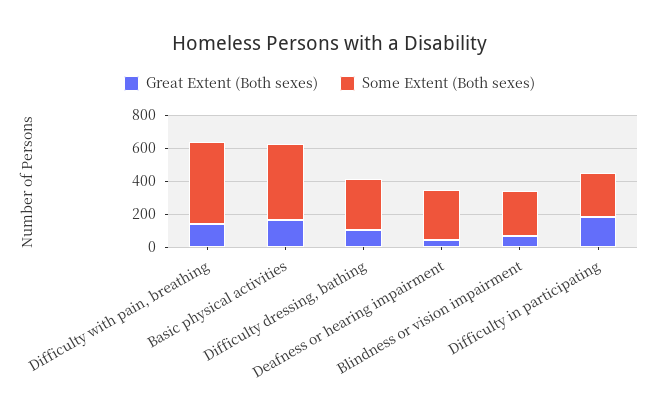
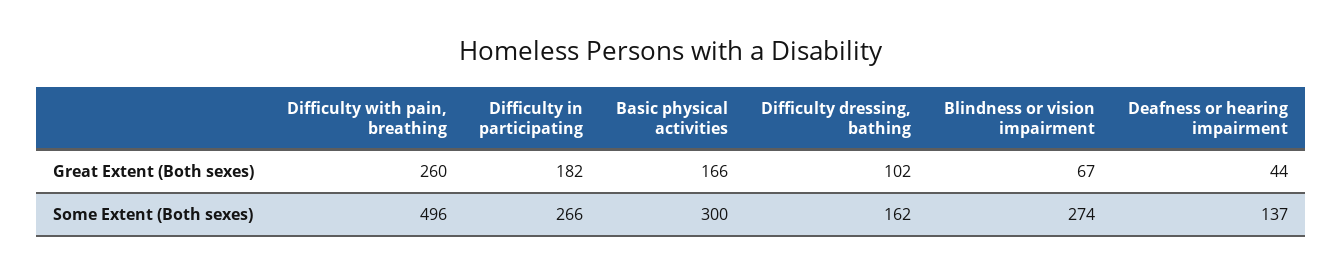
  {
    "Great Extent (Both sexes)": {
-     "Difficulty with pain, breathing": 150,
+     "Difficulty with pain, breathing": 260,
      "Basic physical activities": 166,
      "Difficulty dressing, bathing": 102,
      "Deafness or hearing impairment": 44,
      "Blindness or vision impairment": 67,
      "Difficulty in participating": 182
    },
    "Some Extent (Both sexes)": {
      "Difficulty with pain, breathing": 496,
-     "Basic physical activities": 450,
+     "Basic physical activities": 300,
-     "Difficulty dressing, bathing": 300,
+     "Difficulty dressing, bathing": 162,
-     "Deafness or hearing impairment": 300,
+     "Deafness or hearing impairment": 137,
      "Blindness or vision impairment": 274,
      "Difficulty in participating": 266
    }
  }

